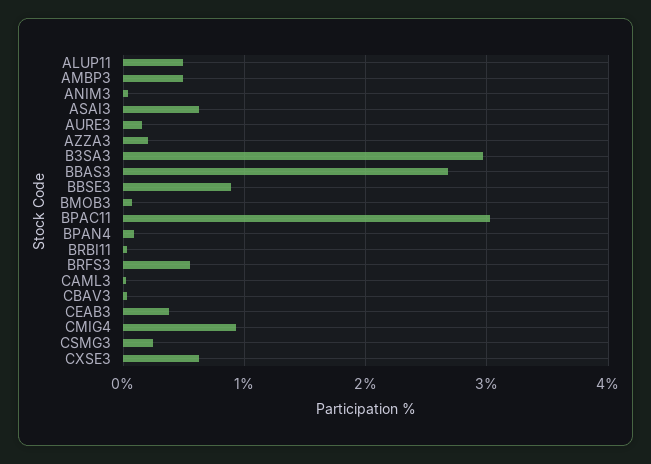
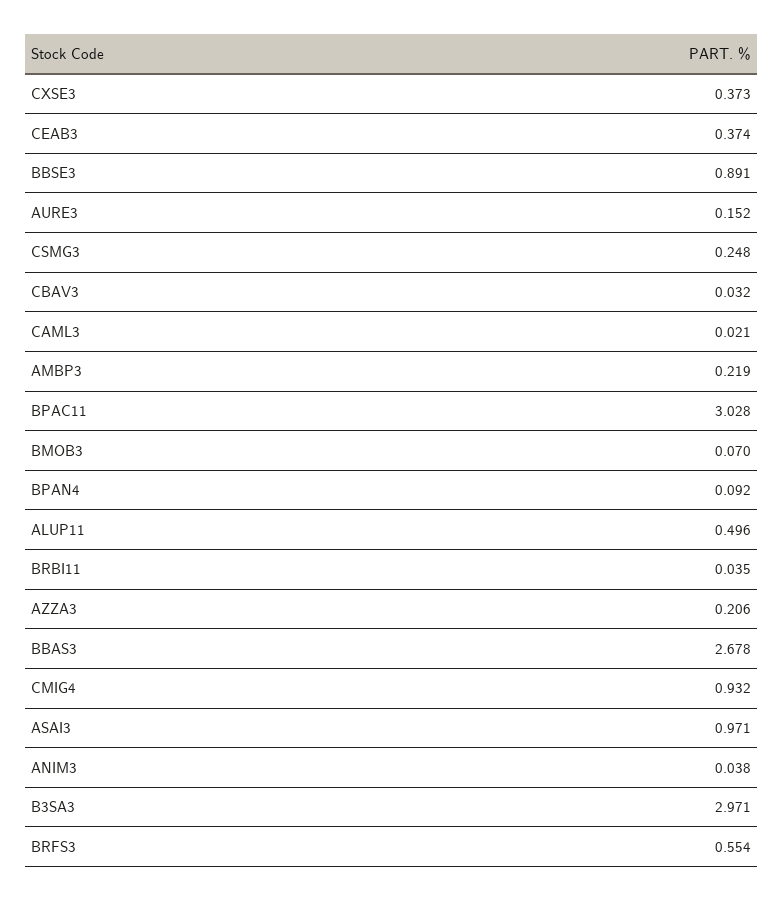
  {
    "ALUP11": 0.496,
-   "AMBP3": 0.5,
+   "AMBP3": 0.219,
    "ANIM3": 0.038,
-   "ASAI3": 0.6,
+   "ASAI3": 0.971,
    "AURE3": 0.152,
    "AZZA3": 0.206,
    "B3SA3": 2.971,
    "BBAS3": 2.678,
    "BBSE3": 0.891,
    "BMOB3": 0.07,
    "BPAC11": 3.028,
    "BPAN4": 0.092,
    "BRBI11": 0.035,
    "BRFS3": 0.554,
    "CAML3": 0.021,
    "CBAV3": 0.032,
    "CEAB3": 0.374,
    "CMIG4": 0.932,
    "CSMG3": 0.248,
-   "CXSE3": 0.6
+   "CXSE3": 0.373
  }

